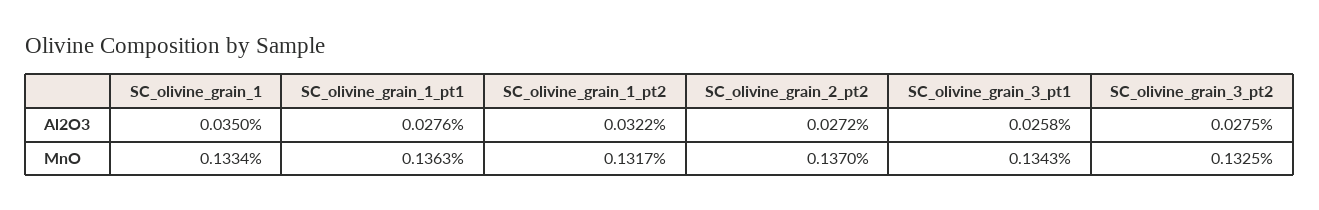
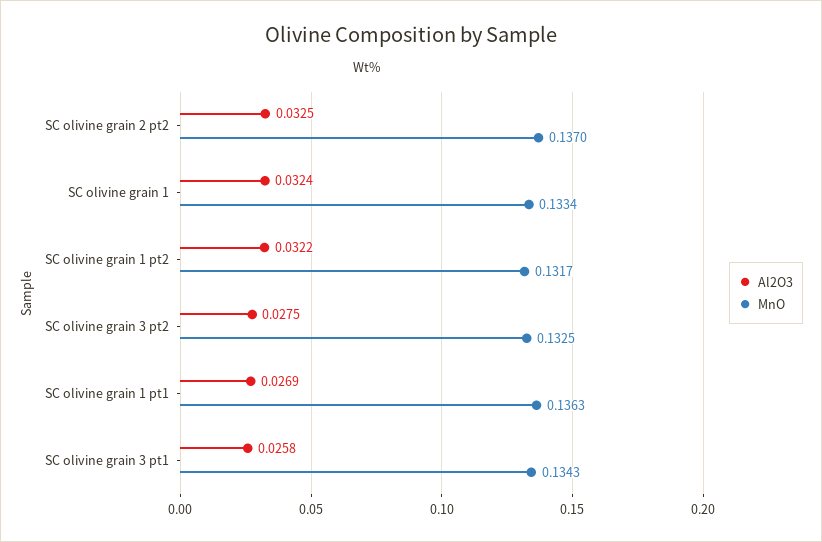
  {
    "Al2O3": {
-     "SC_olivine_grain_1": 0.035,
+     "SC_olivine_grain_1": 0.0324,
-     "SC_olivine_grain_1_pt1": 0.0276,
+     "SC_olivine_grain_1_pt1": 0.0269,
      "SC_olivine_grain_1_pt2": 0.0322,
-     "SC_olivine_grain_2_pt2": 0.0272,
+     "SC_olivine_grain_2_pt2": 0.0325,
      "SC_olivine_grain_3_pt1": 0.0258,
      "SC_olivine_grain_3_pt2": 0.0275
    },
    "MnO": {
      "SC_olivine_grain_1": 0.1334,
      "SC_olivine_grain_1_pt1": 0.1363,
      "SC_olivine_grain_1_pt2": 0.1317,
      "SC_olivine_grain_2_pt2": 0.137,
      "SC_olivine_grain_3_pt1": 0.1343,
      "SC_olivine_grain_3_pt2": 0.1325
    }
  }

